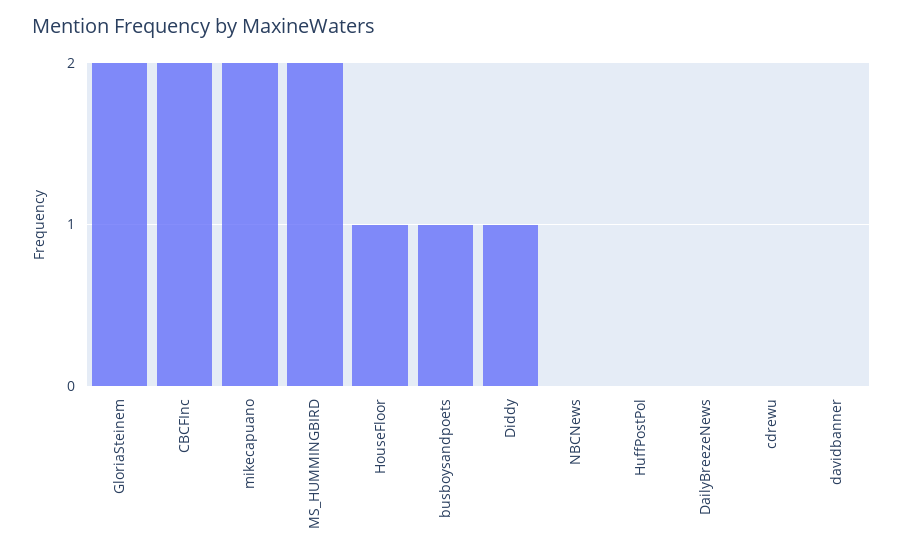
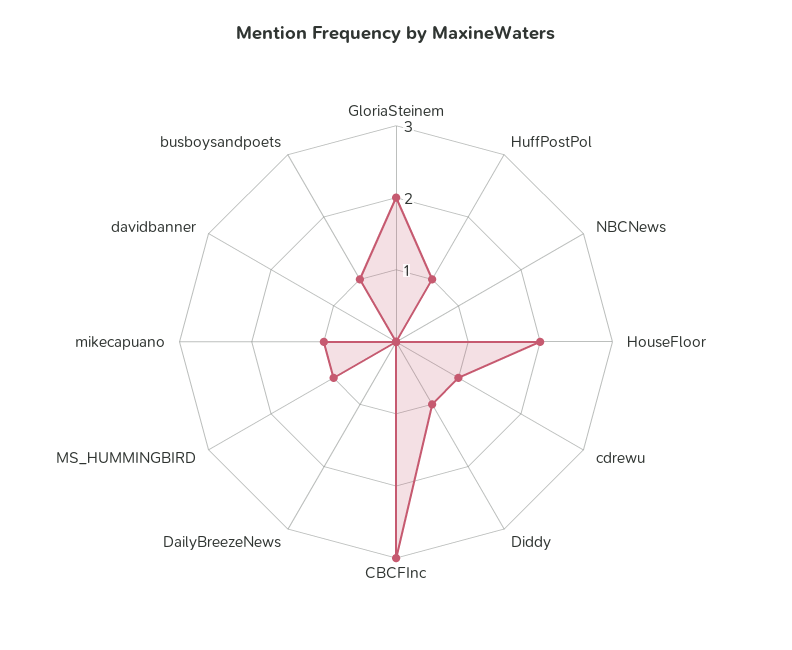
  {
    "GloriaSteinem": 2,
-   "CBCFInc": 2,
+   "CBCFInc": 3,
-   "mikecapuano": 2,
+   "mikecapuano": 1,
-   "MS_HUMMINGBIRD": 2,
+   "MS_HUMMINGBIRD": 1,
-   "HouseFloor": 1,
+   "HouseFloor": 2,
    "busboysandpoets": 1,
    "Diddy": 1,
    "NBCNews": 0,
-   "HuffPostPol": 0,
+   "HuffPostPol": 1,
    "DailyBreezeNews": 0,
-   "cdrewu": 0,
+   "cdrewu": 1,
    "davidbanner": 0
  }

